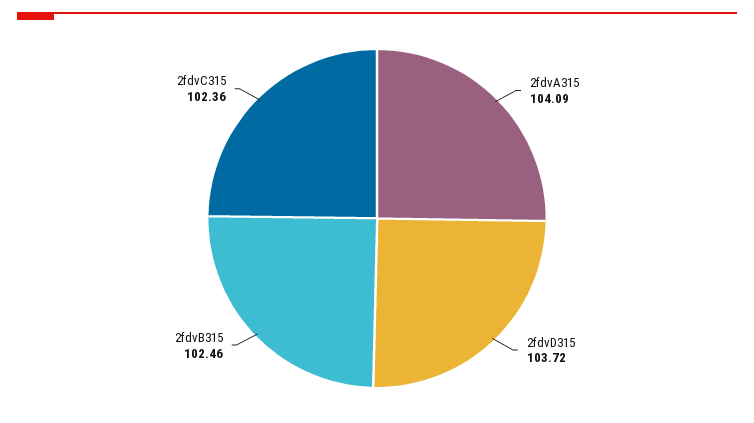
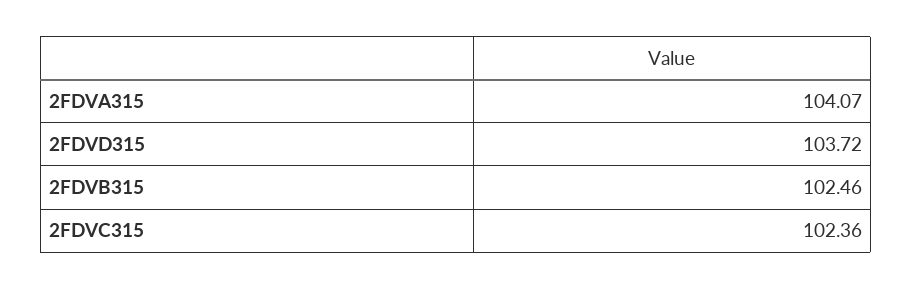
  {
-   "2fdvA315": 104.09,
+   "2fdvA315": 104.07,
    "2fdvD315": 103.72,
    "2fdvB315": 102.46,
    "2fdvC315": 102.36
  }

